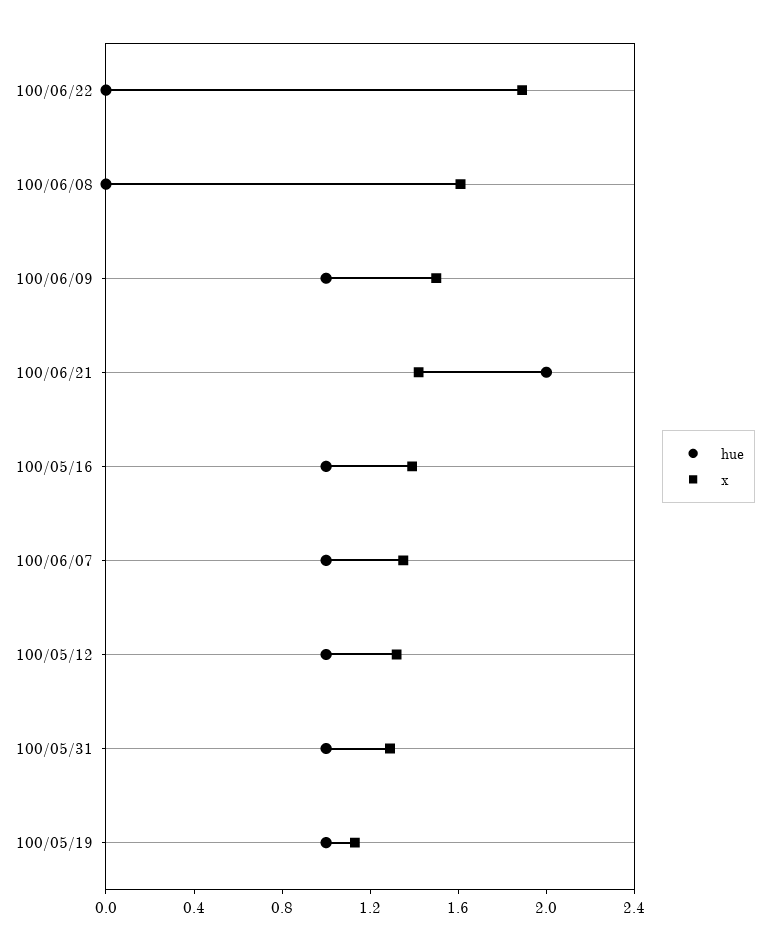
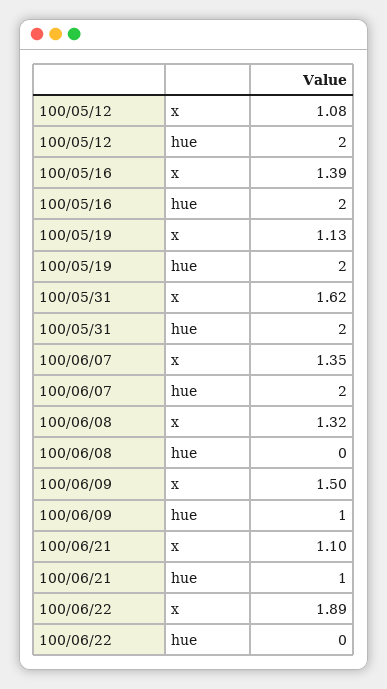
  {
    "hue": {
      "100/06/22": 0,
      "100/06/08": 0,
      "100/06/09": 1,
-     "100/06/21": 2,
+     "100/06/21": 1,
-     "100/05/16": 1,
+     "100/05/16": 2,
-     "100/06/07": 1,
+     "100/06/07": 2,
-     "100/05/12": 1,
+     "100/05/12": 2,
-     "100/05/31": 1,
+     "100/05/31": 2,
-     "100/05/19": 1
+     "100/05/19": 2
    },
    "x": {
      "100/06/22": 1.89,
-     "100/06/08": 1.6,
+     "100/06/08": 1.32,
      "100/06/09": 1.5,
-     "100/06/21": 1.4,
+     "100/06/21": 1.1,
      "100/05/16": 1.39,
      "100/06/07": 1.35,
-     "100/05/12": 1.3,
+     "100/05/12": 1.08,
-     "100/05/31": 1.3,
+     "100/05/31": 1.62,
      "100/05/19": 1.13
    }
  }

